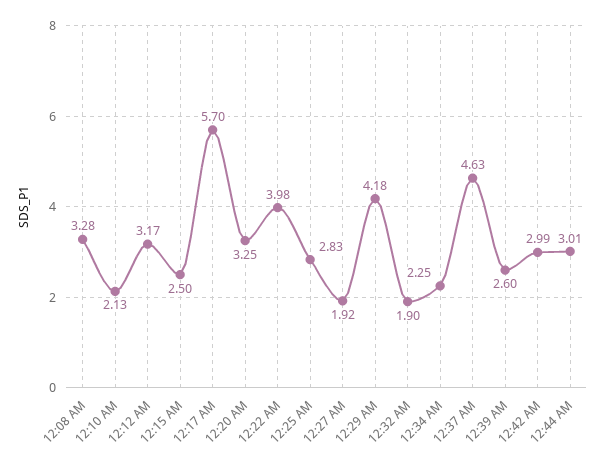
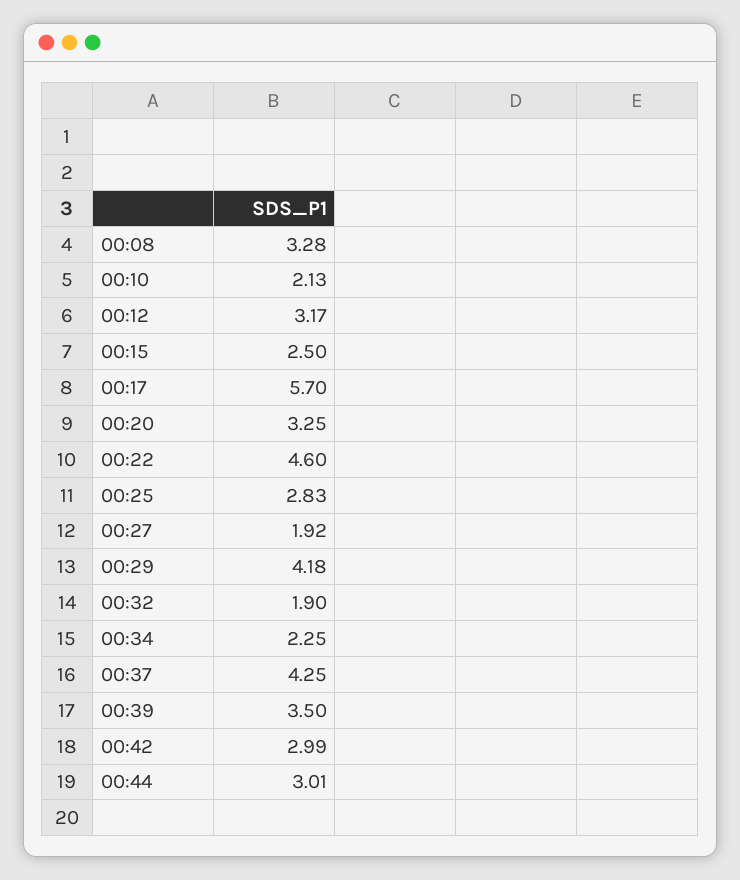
  {
    "12:08 AM": 3.28,
    "12:10 AM": 2.13,
    "12:12 AM": 3.17,
    "12:15 AM": 2.5,
    "12:17 AM": 5.7,
    "12:20 AM": 3.25,
-   "12:22 AM": 3.98,
+   "12:22 AM": 4.6,
    "12:25 AM": 2.83,
    "12:27 AM": 1.92,
    "12:29 AM": 4.18,
    "12:32 AM": 1.9,
    "12:34 AM": 2.25,
-   "12:37 AM": 4.63,
+   "12:37 AM": 4.25,
-   "12:39 AM": 2.6,
+   "12:39 AM": 3.5,
    "12:42 AM": 2.99,
    "12:44 AM": 3.01
  }

